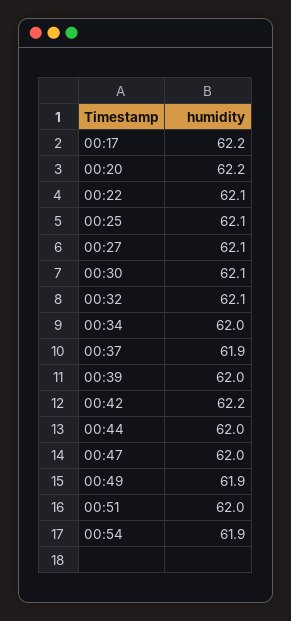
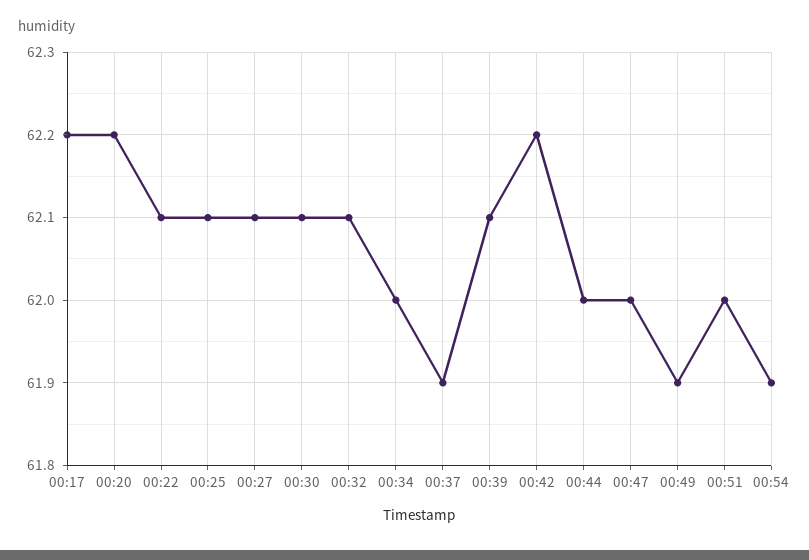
  {
    "00:17": 62.2,
    "00:20": 62.2,
    "00:22": 62.1,
    "00:25": 62.1,
    "00:27": 62.1,
    "00:30": 62.1,
    "00:32": 62.1,
    "00:34": 62,
    "00:37": 61.9,
-   "00:39": 62,
+   "00:39": 62.1,
    "00:42": 62.2,
    "00:44": 62,
    "00:47": 62,
    "00:49": 61.9,
    "00:51": 62,
    "00:54": 61.9
  }

